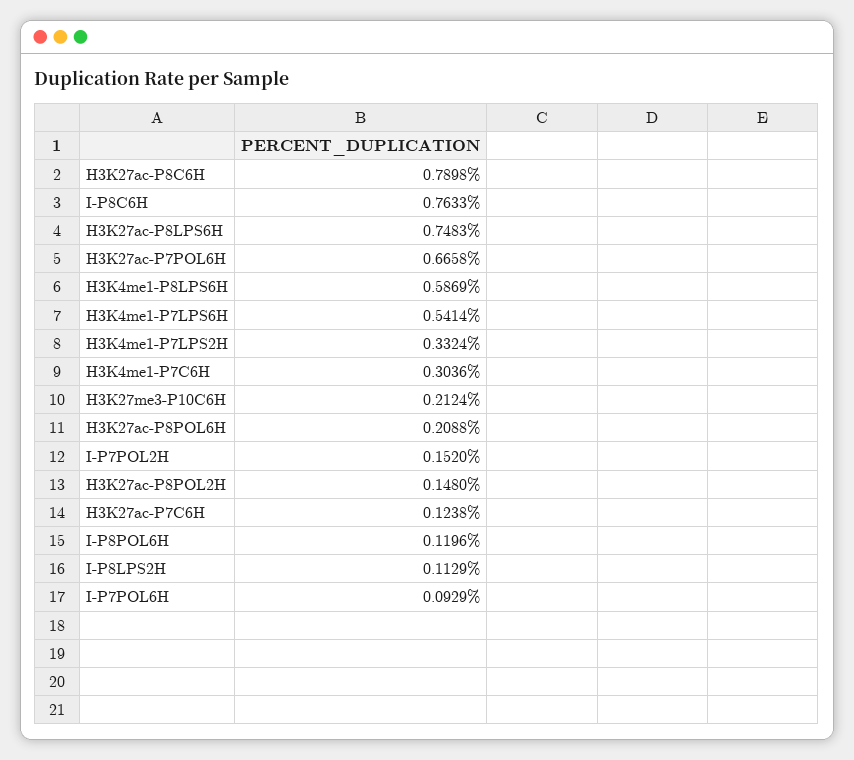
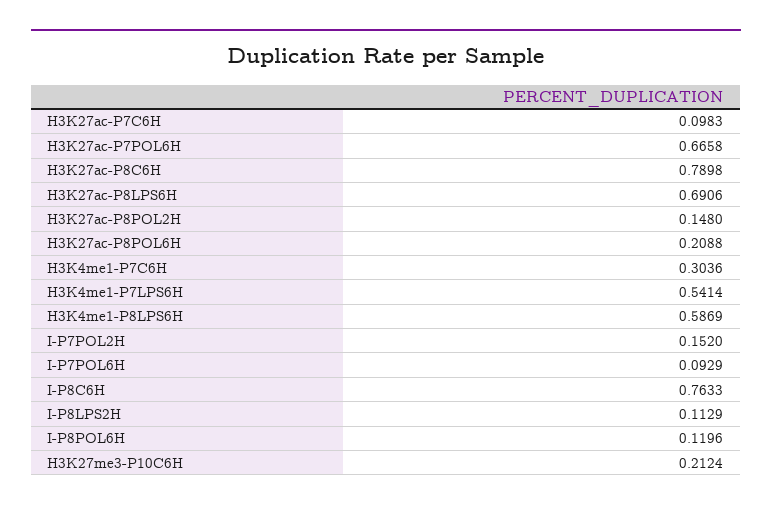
  {
    "H3K27ac-P8C6H": 0.7898,
    "I-P8C6H": 0.7633,
-   "H3K27ac-P8LPS6H": 0.7483,
+   "H3K27ac-P8LPS6H": 0.6906,
    "H3K27ac-P7POL6H": 0.6658,
    "H3K4me1-P8LPS6H": 0.5869,
    "H3K4me1-P7LPS6H": 0.5414,
-   "H3K4me1-P7LPS2H": 0.3324,
    "H3K4me1-P7C6H": 0.3036,
    "H3K27me3-P10C6H": 0.2124,
    "H3K27ac-P8POL6H": 0.2088,
    "I-P7POL2H": 0.152,
    "H3K27ac-P8POL2H": 0.148,
-   "H3K27ac-P7C6H": 0.1238,
+   "H3K27ac-P7C6H": 0.0983,
    "I-P8POL6H": 0.1196,
    "I-P8LPS2H": 0.1129,
    "I-P7POL6H": 0.0929
  }

